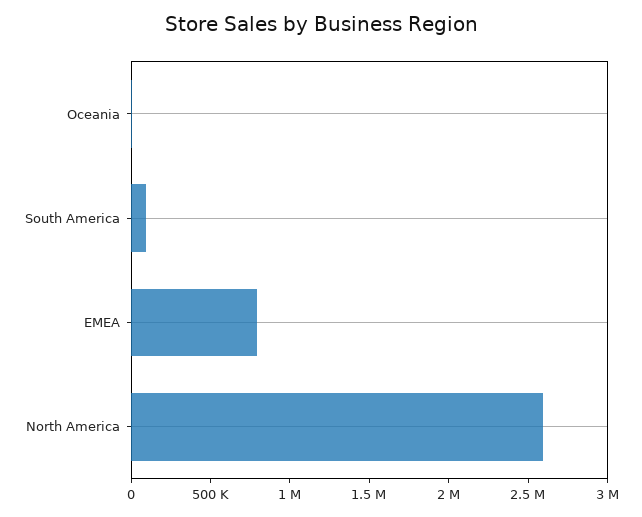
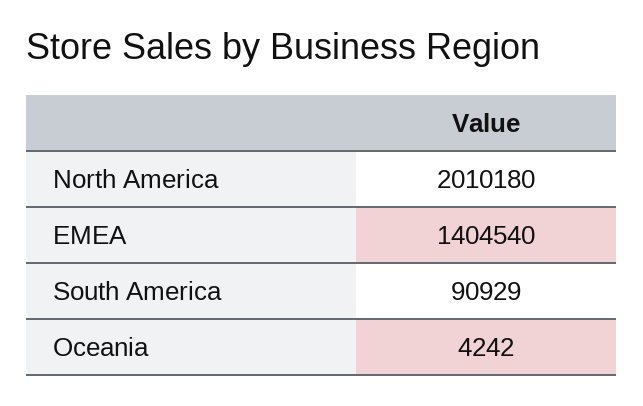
  {
    "Oceania": 4242,
    "South America": 90929,
-   "EMEA": 800000,
+   "EMEA": 1404540,
-   "North America": 2600000
+   "North America": 2010180
  }

